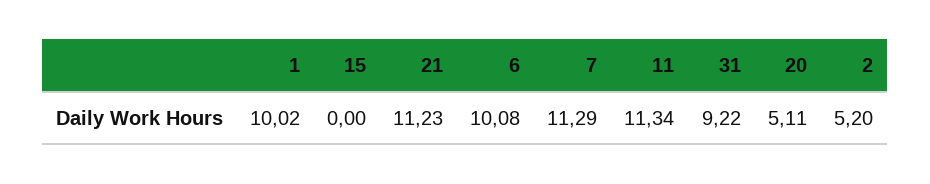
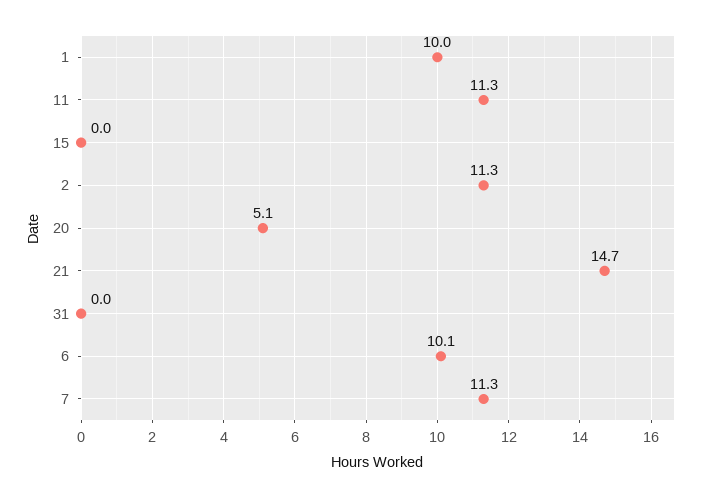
  {
    "1": 10.02,
    "15": 0,
-   "21": 11.23,
+   "21": 14.7,
    "6": 10.08,
    "7": 11.29,
    "11": 11.34,
-   "31": 9.22,
+   "31": 0,
    "20": 5.11,
-   "2": 5.2
+   "2": 11.3
  }

